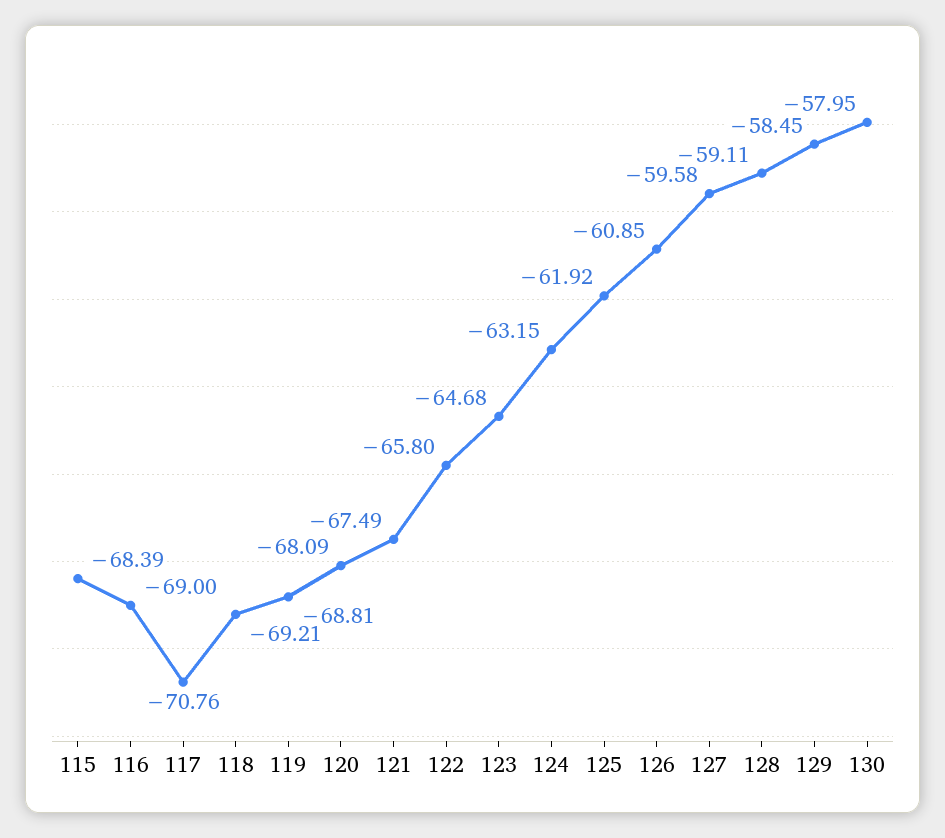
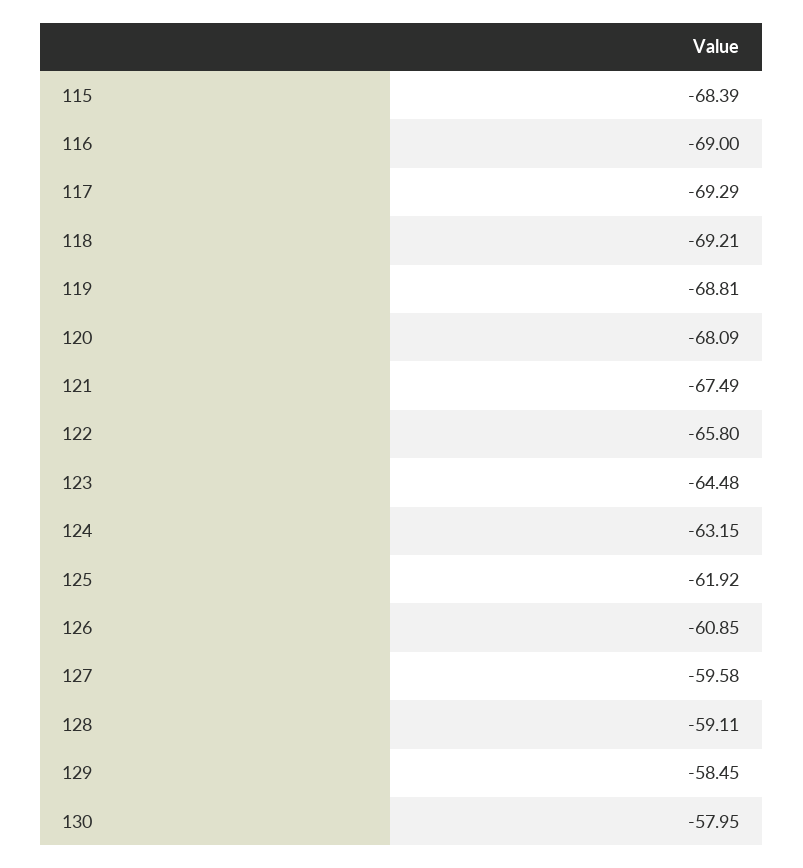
  {
    "115": -68.39,
    "116": -69,
-   "117": -70.76,
+   "117": -69.29,
    "118": -69.21,
    "119": -68.81,
    "120": -68.09,
    "121": -67.49,
    "122": -65.8,
-   "123": -64.68,
+   "123": -64.48,
    "124": -63.15,
    "125": -61.92,
    "126": -60.85,
    "127": -59.58,
    "128": -59.11,
    "129": -58.45,
    "130": -57.95
  }

